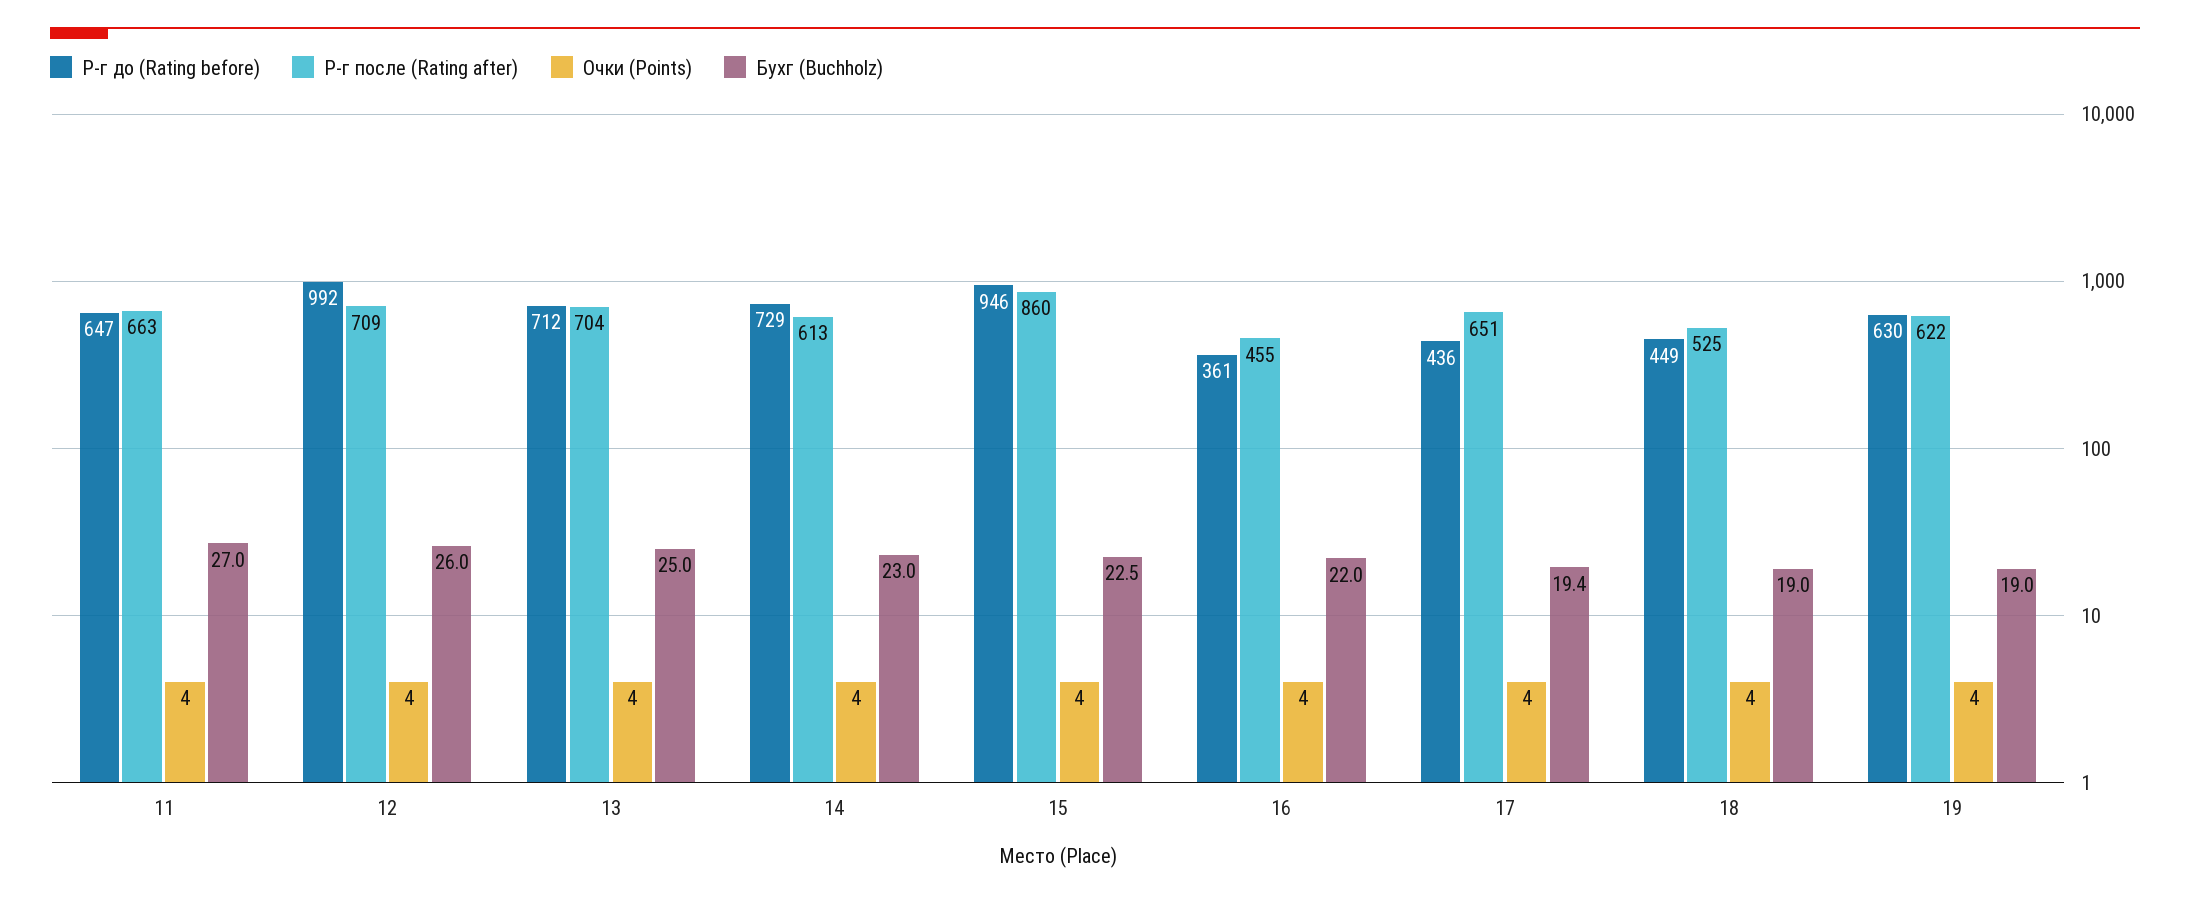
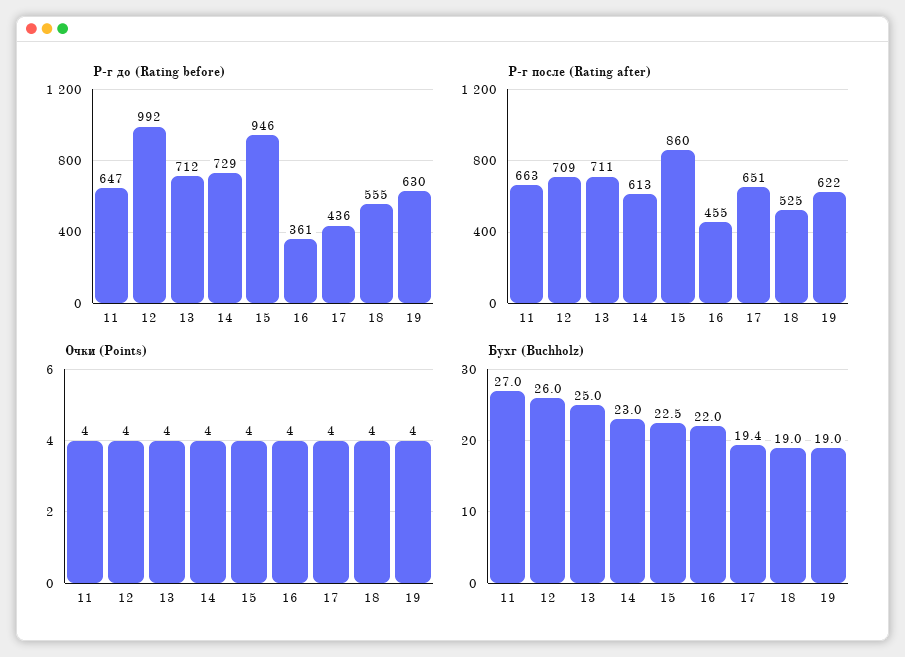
  {
    "Р-г до (Rating before)": {
      "11": 647,
      "12": 992,
      "13": 712,
      "14": 729,
      "15": 946,
      "16": 361,
      "17": 436,
-     "18": 449,
+     "18": 555,
      "19": 630
    },
    "Р-г после (Rating after)": {
      "11": 663,
      "12": 709,
-     "13": 704,
+     "13": 711,
      "14": 613,
      "15": 860,
      "16": 455,
      "17": 651,
      "18": 525,
      "19": 622
    },
    "Очки (Points)": {
      "11": 4,
      "12": 4,
      "13": 4,
      "14": 4,
      "15": 4,
      "16": 4,
      "17": 4,
      "18": 4,
      "19": 4
    },
    "Бухг (Buchholz)": {
      "11": 27,
      "12": 26,
      "13": 25,
      "14": 23,
      "15": 22.5,
      "16": 22,
      "17": 19.4,
      "18": 19,
      "19": 19
    }
  }

